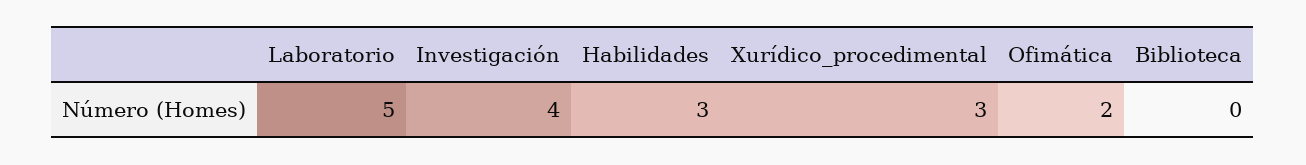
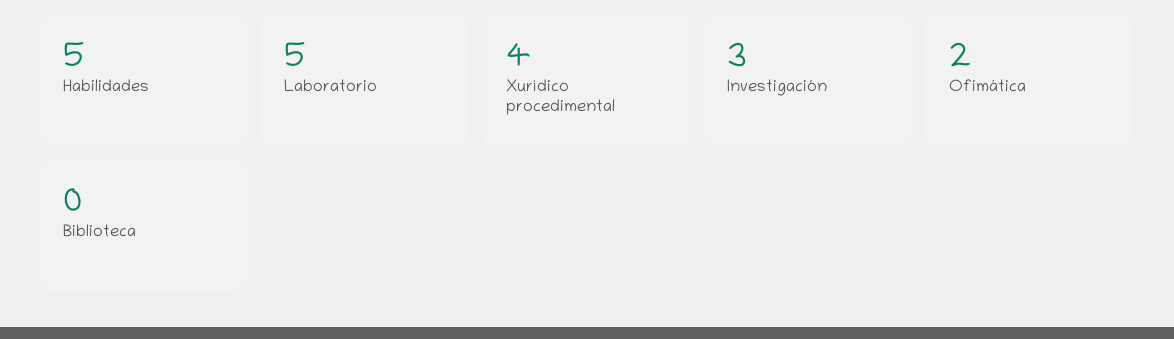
  {
    "Laboratorio": 5,
-   "Investigación": 4,
+   "Investigación": 3,
-   "Habilidades": 3,
+   "Habilidades": 5,
-   "Xurídico_procedimental": 3,
+   "Xurídico_procedimental": 4,
    "Ofimática": 2,
    "Biblioteca": 0
  }

